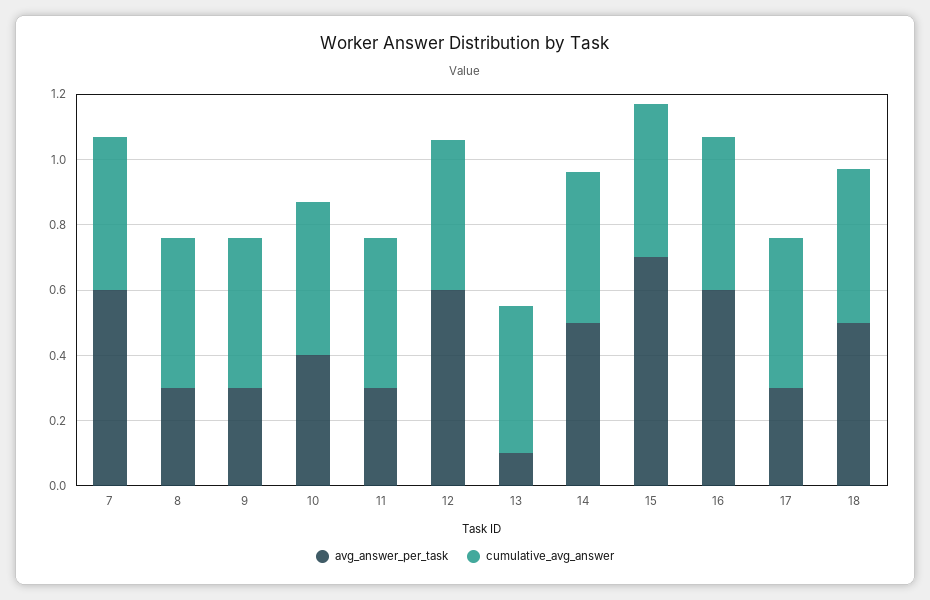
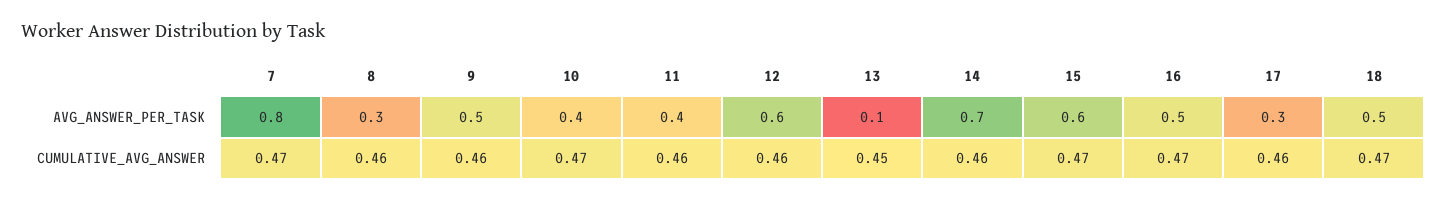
  {
    "avg_answer_per_task": {
-     "7": 0.6,
+     "7": 0.8,
      "8": 0.3,
-     "9": 0.3,
+     "9": 0.5,
      "10": 0.4,
-     "11": 0.3,
+     "11": 0.4,
      "12": 0.6,
      "13": 0.1,
-     "14": 0.5,
+     "14": 0.7,
-     "15": 0.7,
+     "15": 0.6,
-     "16": 0.6,
+     "16": 0.5,
      "17": 0.3,
      "18": 0.5
    },
    "cumulative_avg_answer": {
      "7": 0.47,
      "8": 0.46,
      "9": 0.46,
      "10": 0.47,
      "11": 0.46,
      "12": 0.46,
      "13": 0.45,
      "14": 0.46,
      "15": 0.47,
      "16": 0.47,
      "17": 0.46,
      "18": 0.47
    }
  }

